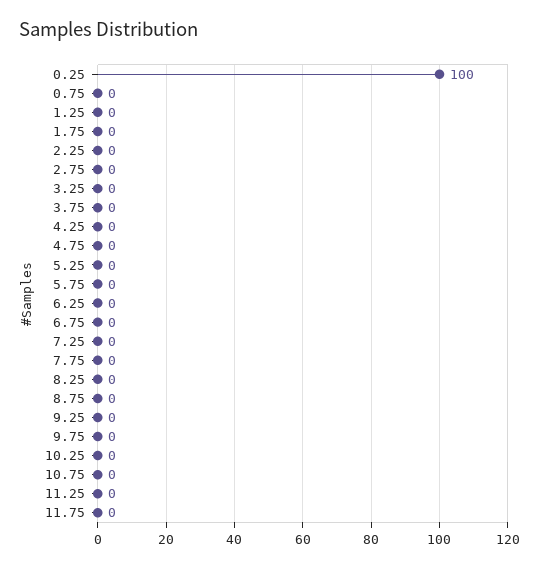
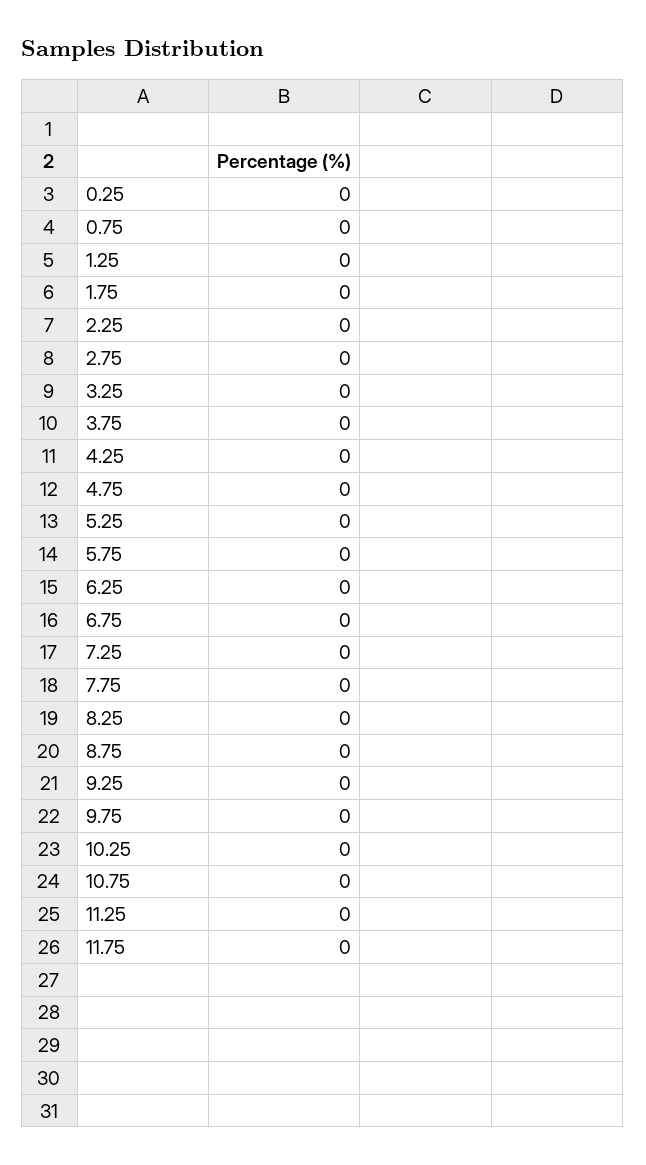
  {
-   "0.25": 100,
+   "0.25": 0,
    "0.75": 0,
    "1.25": 0,
    "1.75": 0,
    "2.25": 0,
    "2.75": 0,
    "3.25": 0,
    "3.75": 0,
    "4.25": 0,
    "4.75": 0,
    "5.25": 0,
    "5.75": 0,
    "6.25": 0,
    "6.75": 0,
    "7.25": 0,
    "7.75": 0,
    "8.25": 0,
    "8.75": 0,
    "9.25": 0,
    "9.75": 0,
    "10.25": 0,
    "10.75": 0,
    "11.25": 0,
    "11.75": 0
  }

